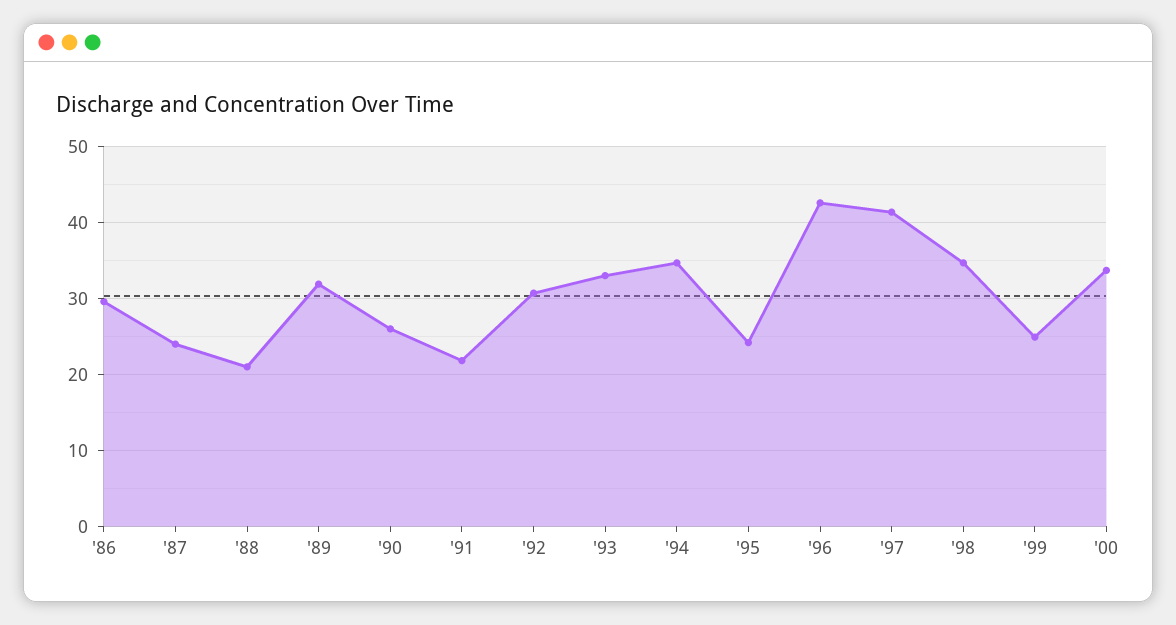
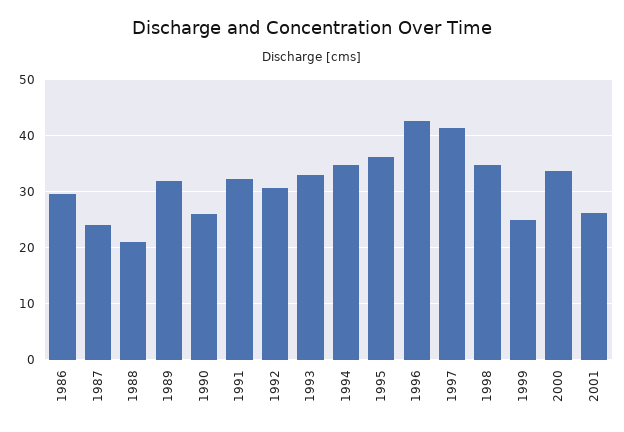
  {
    "'86": 30,
    "'87": 24,
    "'88": 21,
    "'89": 32,
    "'90": 26,
-   "'91": 22,
+   "'91": 32,
    "'92": 31,
    "'93": 33,
    "'94": 35,
-   "'95": 24,
+   "'95": 36,
    "'96": 43,
    "'97": 41,
    "'98": 35,
    "'99": 25,
-   "'00": 34
+   "'00": 34,
+   "2001": 26
  }

